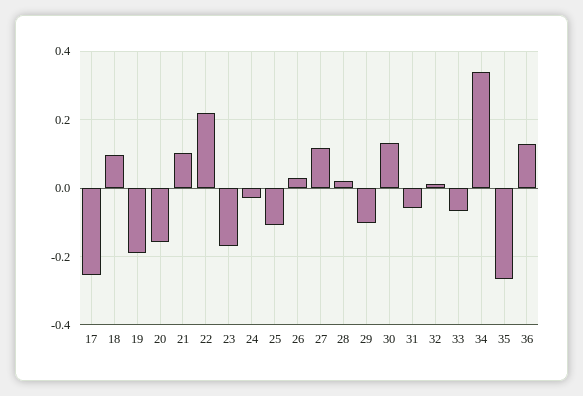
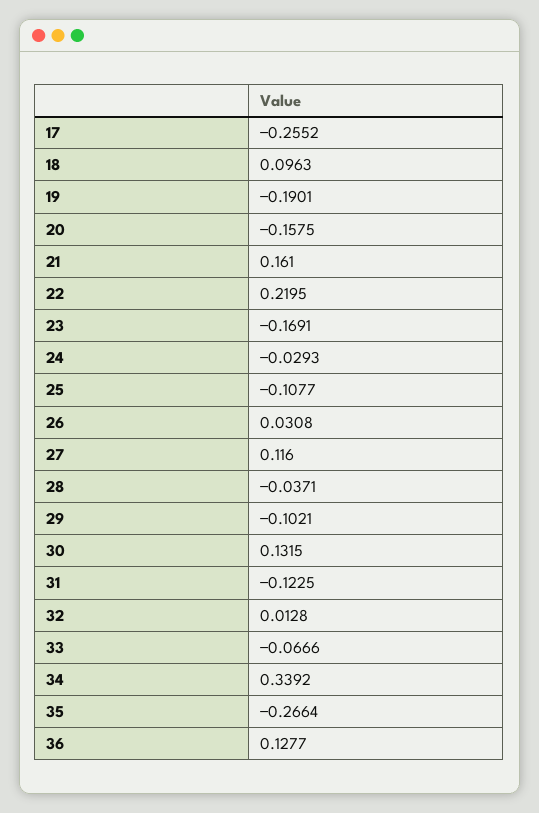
  {
    "17": -0.2552,
    "18": 0.0963,
    "19": -0.1901,
    "20": -0.1575,
-   "21": 0.1,
+   "21": 0.161,
    "22": 0.2195,
    "23": -0.1691,
    "24": -0.0293,
    "25": -0.1077,
    "26": 0.0308,
    "27": 0.116,
-   "28": 0.02,
+   "28": -0.0371,
    "29": -0.1021,
    "30": 0.1315,
-   "31": -0.06,
+   "31": -0.1225,
    "32": 0.0128,
    "33": -0.0666,
    "34": 0.3392,
    "35": -0.2664,
    "36": 0.1277
  }

